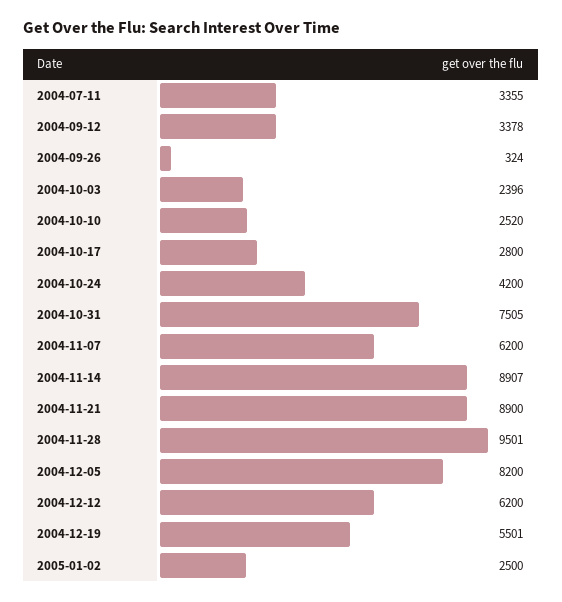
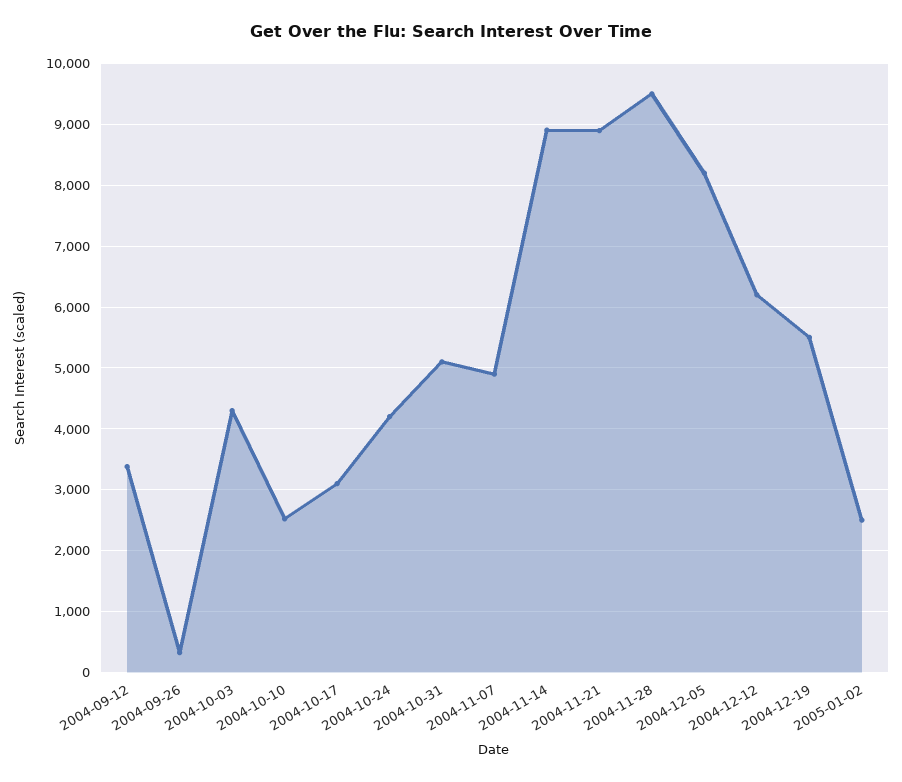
  {
-   "2004-07-11": 3355,
    "2004-09-12": 3378,
    "2004-09-26": 324,
-   "2004-10-03": 2396,
+   "2004-10-03": 4300,
    "2004-10-10": 2520,
-   "2004-10-17": 2800,
+   "2004-10-17": 3100,
    "2004-10-24": 4200,
-   "2004-10-31": 7505,
+   "2004-10-31": 5100,
-   "2004-11-07": 6200,
+   "2004-11-07": 4900,
    "2004-11-14": 8907,
    "2004-11-21": 8900,
    "2004-11-28": 9501,
    "2004-12-05": 8200,
    "2004-12-12": 6200,
    "2004-12-19": 5501,
    "2005-01-02": 2500
  }

